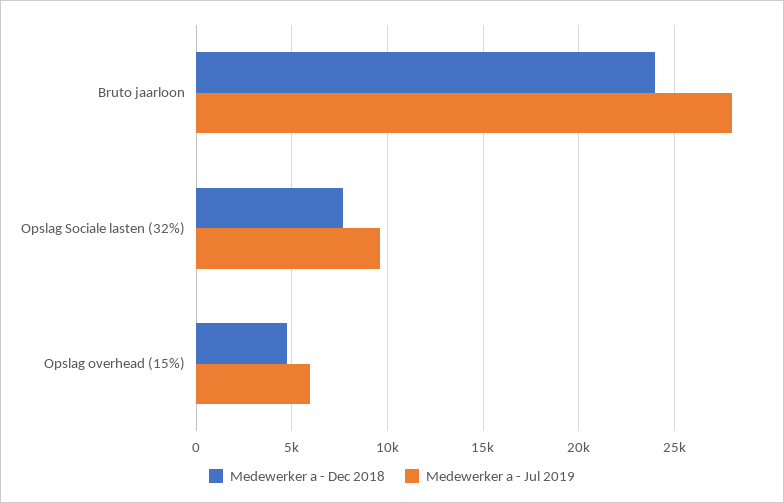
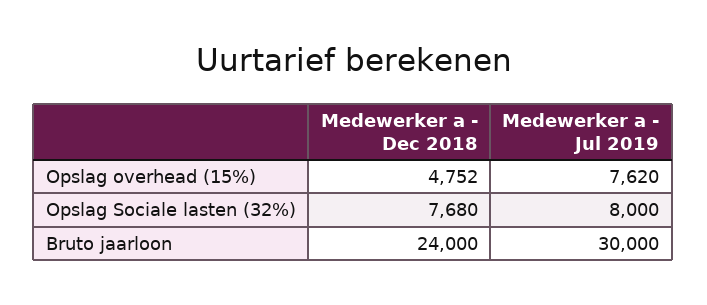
  {
    "Medewerker a - Dec 2018": {
      "Bruto jaarloon": 24000,
      "Opslag Sociale lasten (32%)": 7680,
      "Opslag overhead (15%)": 4752
    },
    "Medewerker a - Jul 2019": {
-     "Bruto jaarloon": 28000,
+     "Bruto jaarloon": 30000,
-     "Opslag Sociale lasten (32%)": 9500,
+     "Opslag Sociale lasten (32%)": 8000,
-     "Opslag overhead (15%)": 6000
+     "Opslag overhead (15%)": 7620
    }
  }

